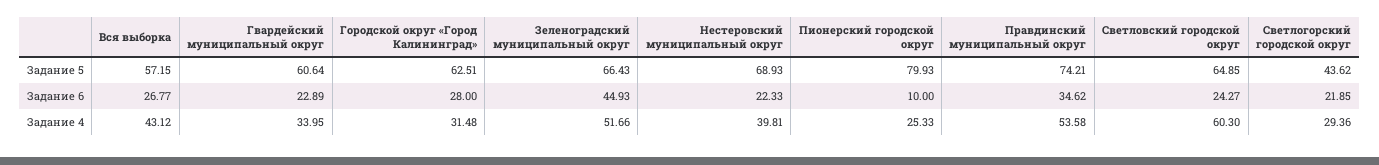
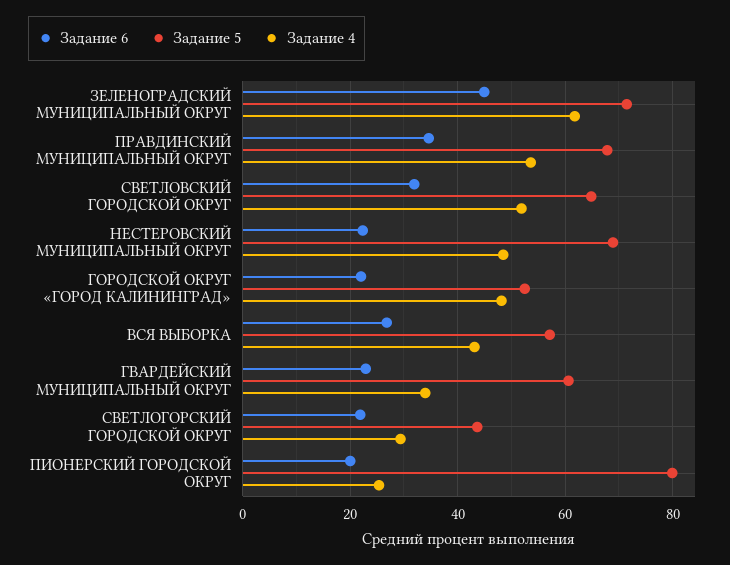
  {
    "Задание 5": {
      "Вся выборка": 57.15,
      "Гвардейский муниципальный округ": 60.64,
-     "Городской округ «Город Калининград»": 62.51,
+     "Городской округ «Город Калининград»": 52,
-     "Зеленоградский муниципальный округ": 66.43,
+     "Зеленоградский муниципальный округ": 72,
      "Нестеровский муниципальный округ": 68.93,
      "Пионерский городской округ": 79.93,
-     "Правдинский муниципальный округ": 74.21,
+     "Правдинский муниципальный округ": 68,
      "Светловский городской округ": 64.85,
      "Светлогорский городской округ": 43.62
    },
    "Задание 6": {
      "Вся выборка": 26.77,
      "Гвардейский муниципальный округ": 22.89,
-     "Городской округ «Город Калининград»": 28,
+     "Городской округ «Город Калининград»": 22,
      "Зеленоградский муниципальный округ": 44.93,
      "Нестеровский муниципальный округ": 22.33,
-     "Пионерский городской округ": 10,
+     "Пионерский городской округ": 20,
      "Правдинский муниципальный округ": 34.62,
-     "Светловский городской округ": 24.27,
+     "Светловский городской округ": 32,
      "Светлогорский городской округ": 21.85
    },
    "Задание 4": {
      "Вся выборка": 43.12,
      "Гвардейский муниципальный округ": 33.95,
-     "Городской округ «Город Калининград»": 31.48,
+     "Городской округ «Город Калининград»": 48,
-     "Зеленоградский муниципальный округ": 51.66,
+     "Зеленоградский муниципальный округ": 62,
-     "Нестеровский муниципальный округ": 39.81,
+     "Нестеровский муниципальный округ": 48,
      "Пионерский городской округ": 25.33,
      "Правдинский муниципальный округ": 53.58,
-     "Светловский городской округ": 60.3,
+     "Светловский городской округ": 52,
      "Светлогорский городской округ": 29.36
    }
  }

